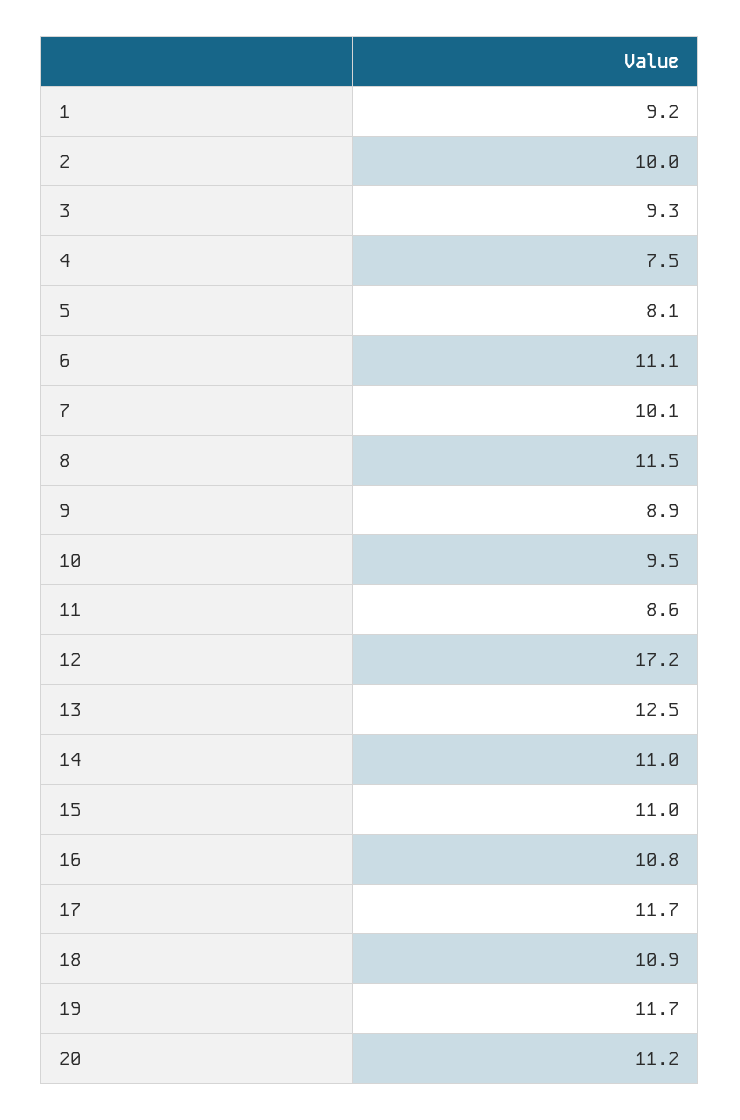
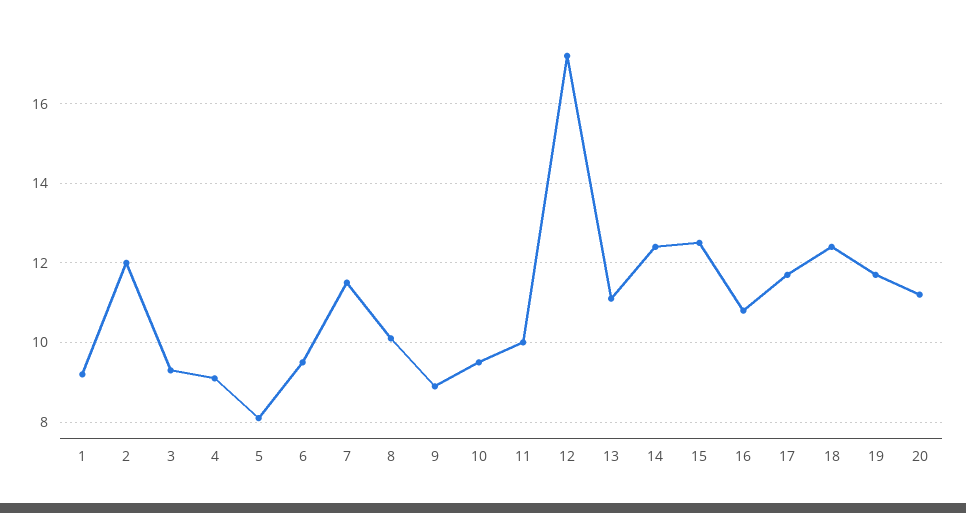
  {
    "1": 9.2,
-   "2": 10,
+   "2": 12,
    "3": 9.3,
-   "4": 7.5,
+   "4": 9,
    "5": 8.1,
-   "6": 11.1,
+   "6": 9.5,
-   "7": 10.1,
+   "7": 11.5,
-   "8": 11.5,
+   "8": 10,
    "9": 8.9,
    "10": 9.5,
-   "11": 8.6,
+   "11": 10,
    "12": 17.2,
-   "13": 12.5,
+   "13": 11,
-   "14": 11,
+   "14": 12.5,
-   "15": 11,
+   "15": 12.5,
    "16": 10.8,
    "17": 11.7,
-   "18": 10.9,
+   "18": 12.5,
    "19": 11.7,
    "20": 11.2
  }

